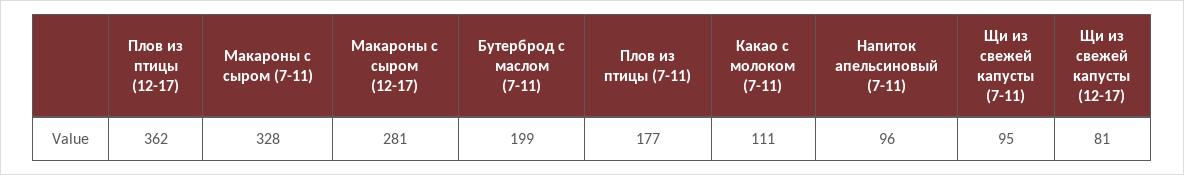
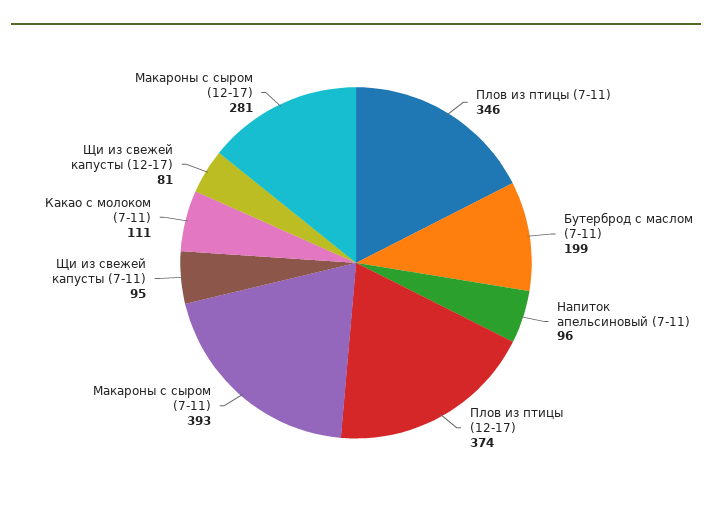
  {
-   "Плов из птицы (12-17)": 362,
+   "Плов из птицы (12-17)": 374,
-   "Макароны с сыром (7-11)": 328,
+   "Макароны с сыром (7-11)": 393,
    "Макароны с сыром (12-17)": 281,
    "Бутерброд с маслом (7-11)": 199,
-   "Плов из птицы (7-11)": 177,
+   "Плов из птицы (7-11)": 346,
    "Какао с молоком (7-11)": 111,
    "Напиток апельсиновый (7-11)": 96,
    "Щи из свежей капусты (7-11)": 95,
    "Щи из свежей капусты (12-17)": 81
  }

